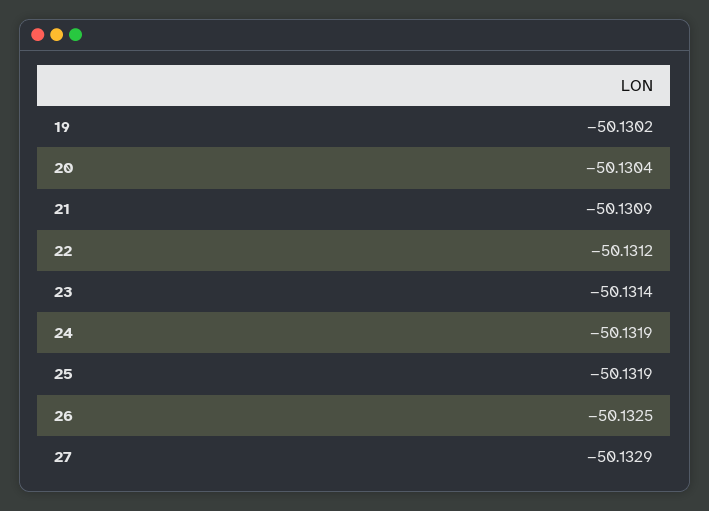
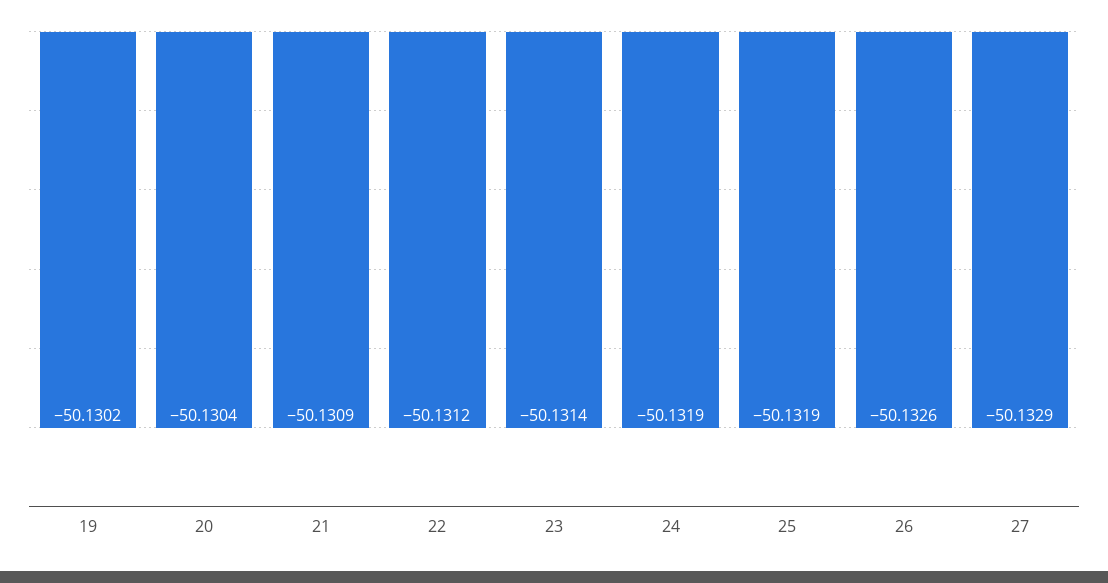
  {
    "19": -50.1302,
    "20": -50.1304,
    "21": -50.1309,
    "22": -50.1312,
    "23": -50.1314,
    "24": -50.1319,
    "25": -50.1319,
-   "26": -50.1325,
+   "26": -50.1326,
    "27": -50.1329
  }

